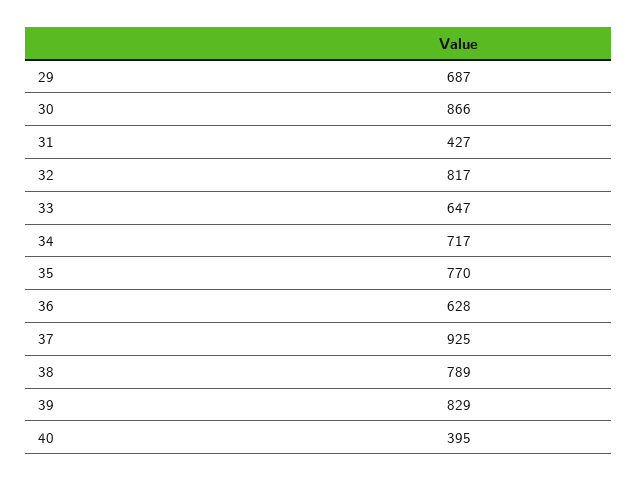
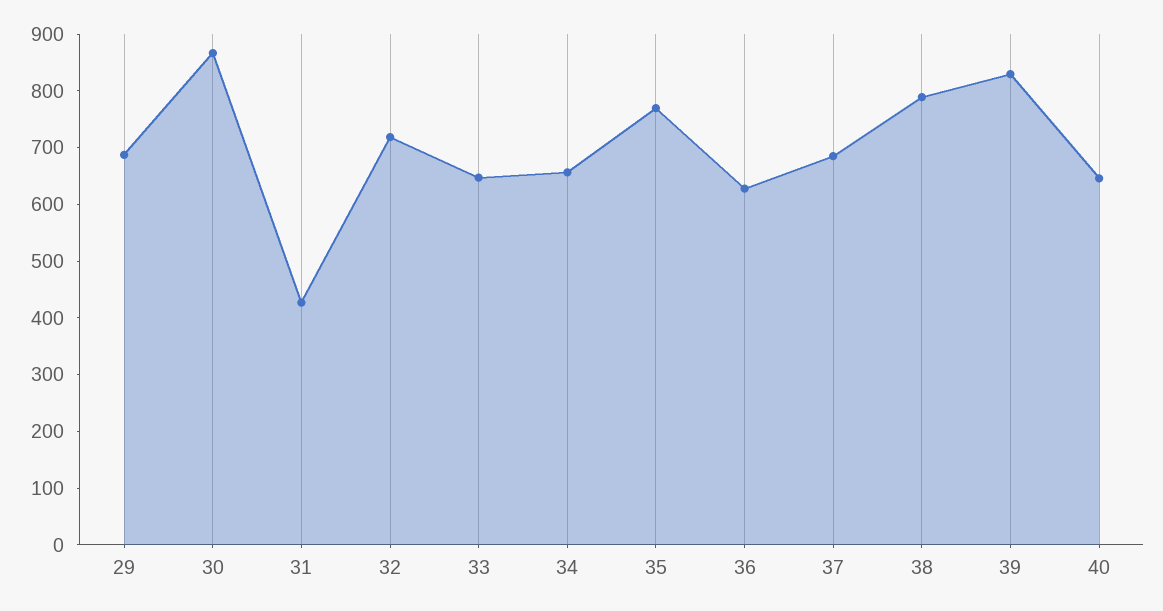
  {
    "29": 687,
    "30": 866,
    "31": 427,
-   "32": 817,
+   "32": 720,
    "33": 647,
-   "34": 717,
+   "34": 660,
    "35": 770,
    "36": 628,
-   "37": 925,
+   "37": 680,
    "38": 789,
    "39": 829,
-   "40": 395
+   "40": 640
  }

